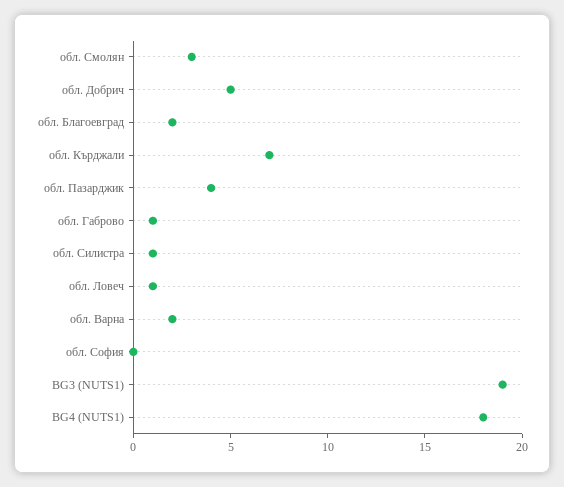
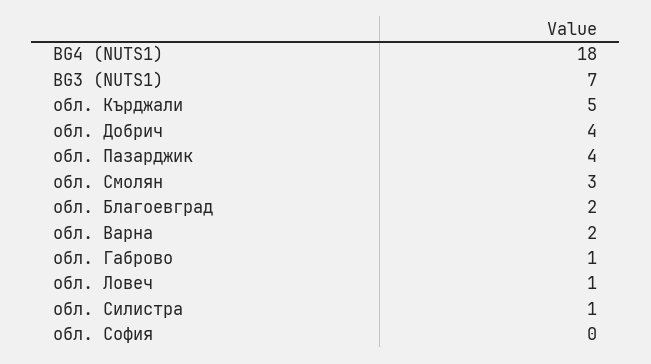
  {
    "обл. Смолян": 3,
-   "обл. Добрич": 5,
+   "обл. Добрич": 4,
    "обл. Благоевград": 2,
-   "обл. Кърджали": 7,
+   "обл. Кърджали": 5,
    "обл. Пазарджик": 4,
    "обл. Габрово": 1,
    "обл. Силистра": 1,
    "обл. Ловеч": 1,
    "обл. Варна": 2,
    "обл. София": 0,
-   "BG3 (NUTS1)": 19,
+   "BG3 (NUTS1)": 7,
    "BG4 (NUTS1)": 18
  }

